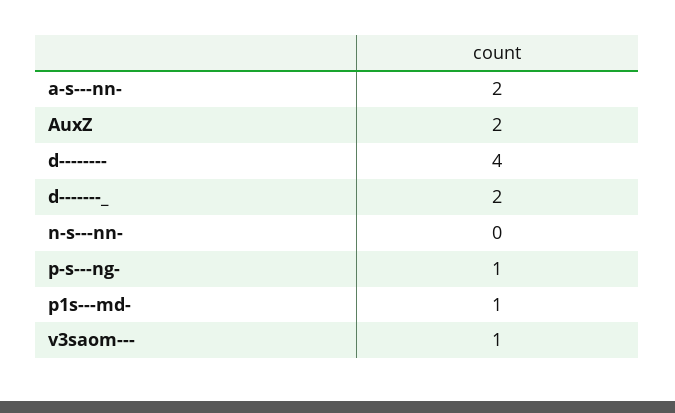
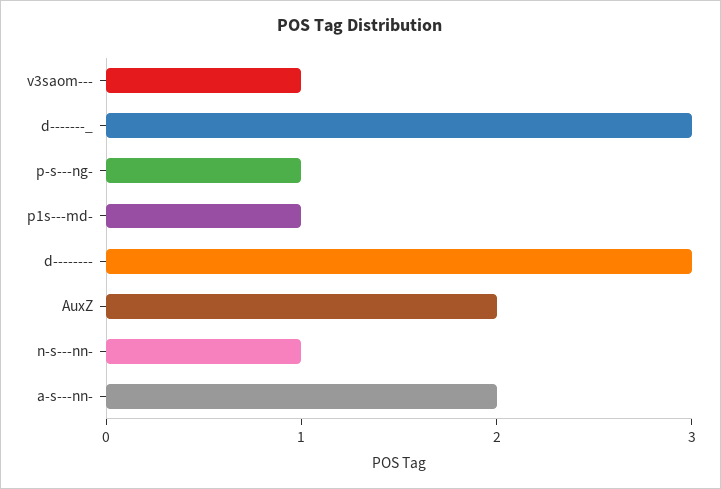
  {
    "a-s---nn-": 2,
    "AuxZ": 2,
-   "d--------": 4,
+   "d--------": 3,
-   "d-------_": 2,
+   "d-------_": 3,
-   "n-s---nn-": 0,
+   "n-s---nn-": 1,
    "p-s---ng-": 1,
    "p1s---md-": 1,
    "v3saom---": 1
  }

